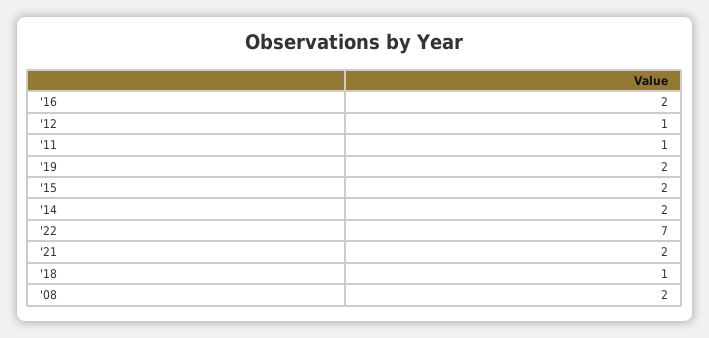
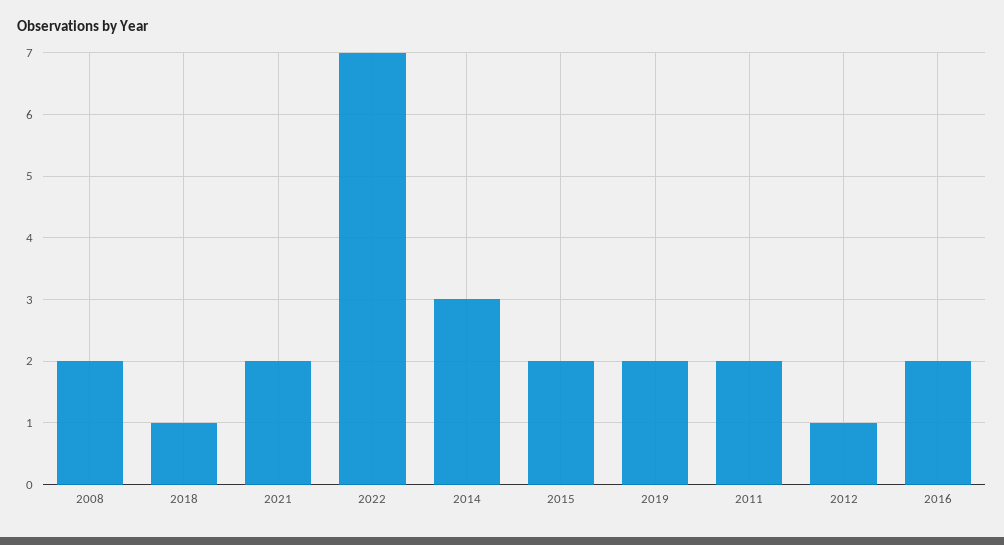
  {
    "'16": 2,
    "'12": 1,
-   "'11": 1,
+   "'11": 2,
    "'19": 2,
    "'15": 2,
-   "'14": 2,
+   "'14": 3,
    "'22": 7,
    "'21": 2,
    "'18": 1,
    "'08": 2
  }

